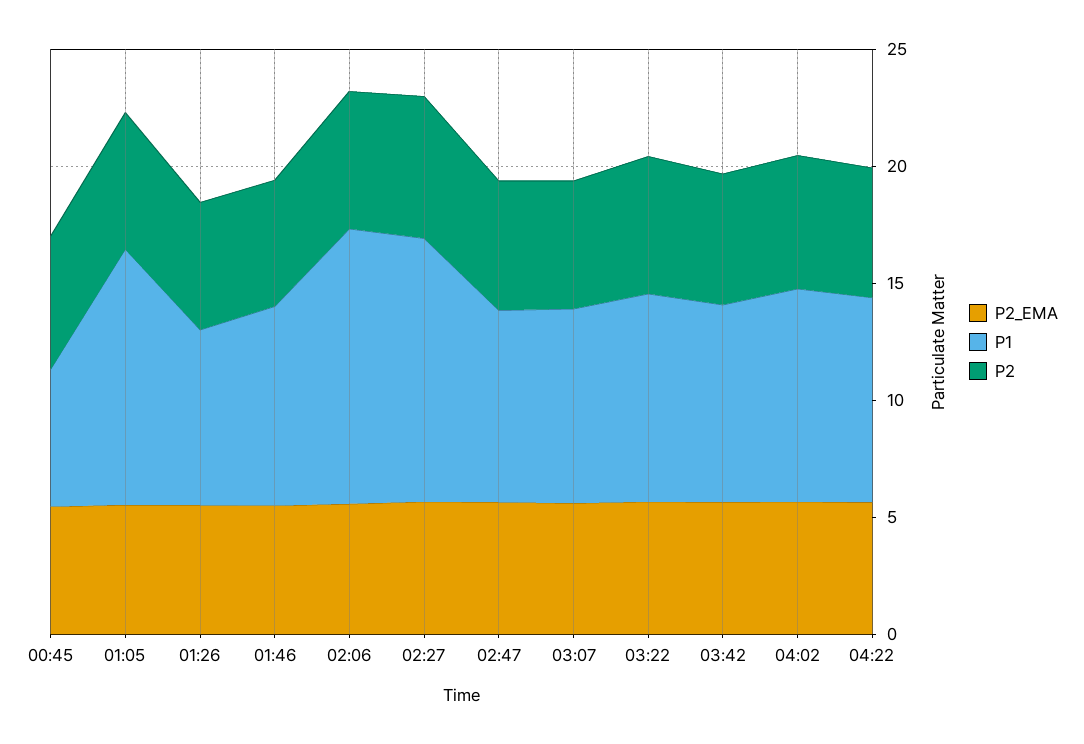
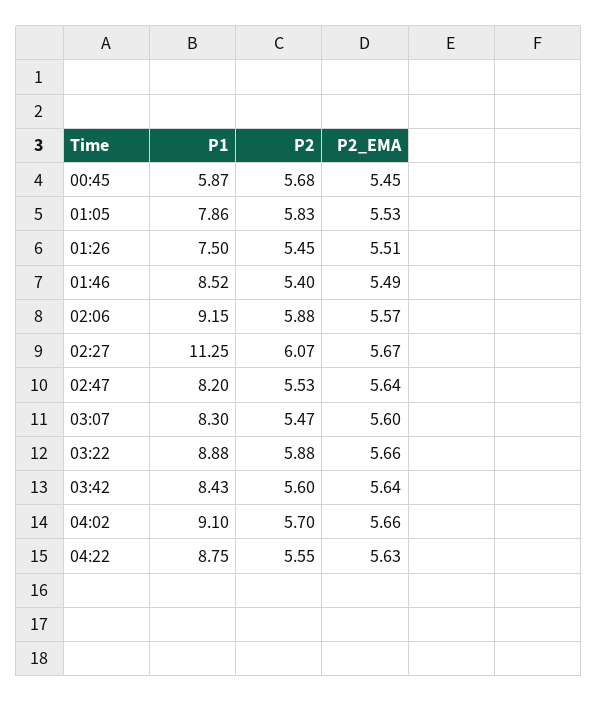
  {
    "P2_EMA": {
      "00:45": 5.45,
      "01:05": 5.53,
      "01:26": 5.51,
      "01:46": 5.49,
      "02:06": 5.57,
      "02:27": 5.67,
      "02:47": 5.64,
      "03:07": 5.6,
      "03:22": 5.66,
      "03:42": 5.64,
      "04:02": 5.66,
      "04:22": 5.63
    },
    "P1": {
      "00:45": 5.87,
-     "01:05": 11,
+     "01:05": 7.86,
      "01:26": 7.5,
      "01:46": 8.52,
-     "02:06": 12,
+     "02:06": 9.15,
      "02:27": 11.25,
      "02:47": 8.2,
      "03:07": 8.3,
      "03:22": 8.88,
      "03:42": 8.43,
      "04:02": 9.1,
      "04:22": 8.75
    },
    "P2": {
      "00:45": 5.68,
      "01:05": 5.83,
      "01:26": 5.45,
      "01:46": 5.4,
      "02:06": 5.88,
      "02:27": 6.07,
      "02:47": 5.53,
      "03:07": 5.47,
      "03:22": 5.88,
      "03:42": 5.6,
      "04:02": 5.7,
      "04:22": 5.55
    }
  }

